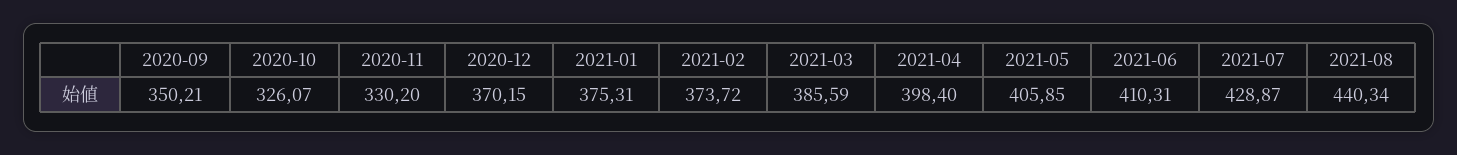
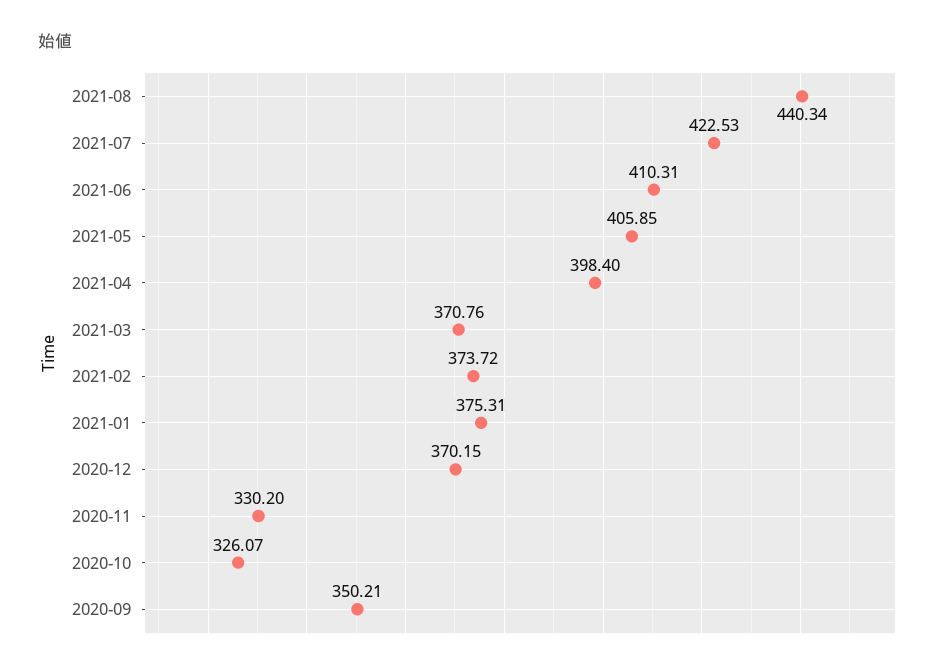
  {
    "2020-09": 350.21,
    "2020-10": 326.07,
    "2020-11": 330.2,
    "2020-12": 370.15,
    "2021-01": 375.31,
    "2021-02": 373.72,
-   "2021-03": 385.59,
+   "2021-03": 370.76,
    "2021-04": 398.4,
    "2021-05": 405.85,
    "2021-06": 410.31,
-   "2021-07": 428.87,
+   "2021-07": 422.53,
    "2021-08": 440.34
  }

